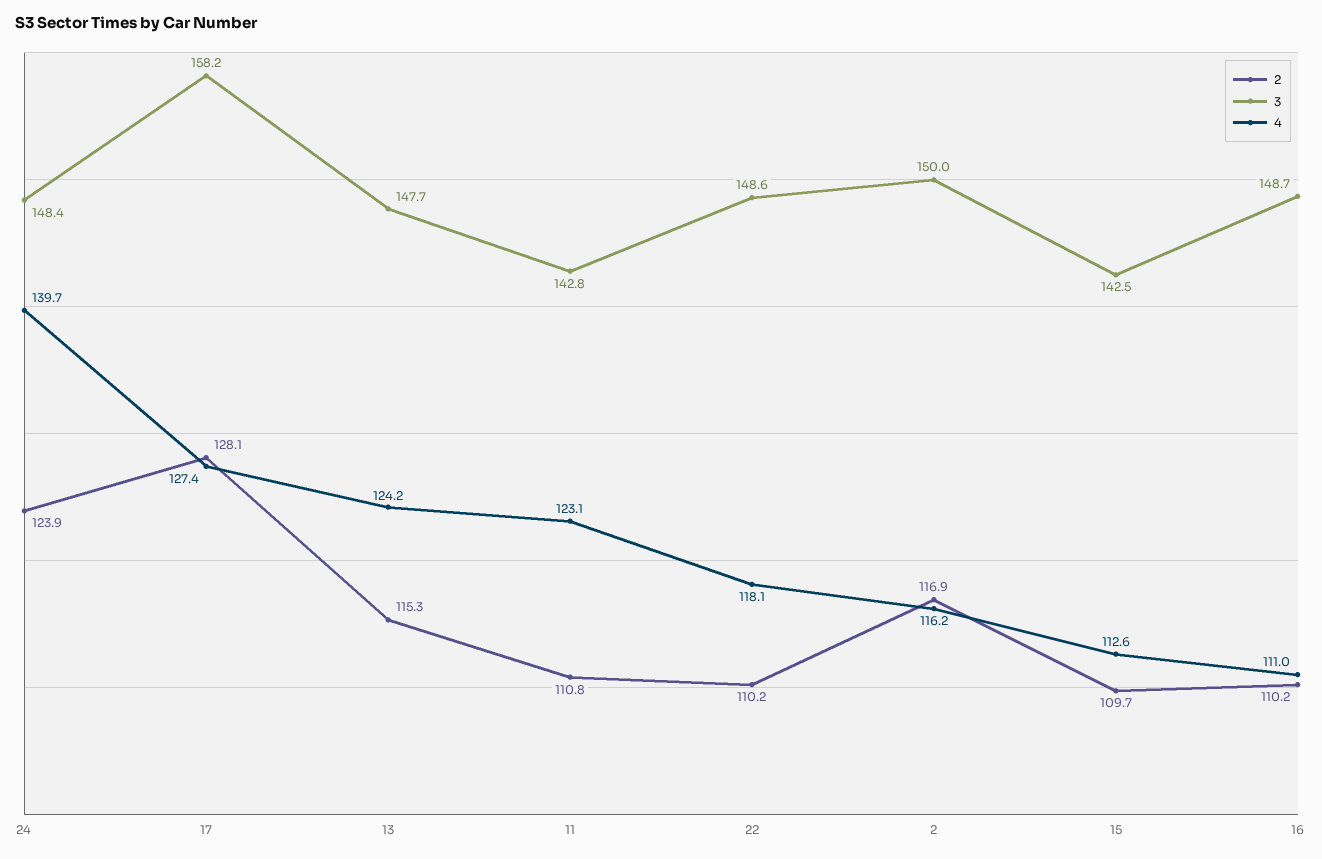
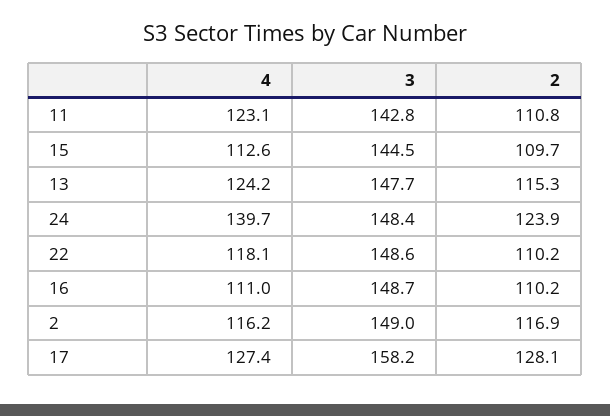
  {
    "2": {
      "24": 123.9,
      "17": 128.1,
      "13": 115.3,
      "11": 110.8,
      "22": 110.2,
      "2": 116.9,
      "15": 109.7,
      "16": 110.2
    },
    "3": {
      "24": 148.4,
      "17": 158.2,
      "13": 147.7,
      "11": 142.8,
      "22": 148.6,
-     "2": 150,
+     "2": 149,
-     "15": 142.5,
+     "15": 144.5,
      "16": 148.7
    },
    "4": {
      "24": 139.7,
      "17": 127.4,
      "13": 124.2,
      "11": 123.1,
      "22": 118.1,
      "2": 116.2,
      "15": 112.6,
      "16": 111
    }
  }

